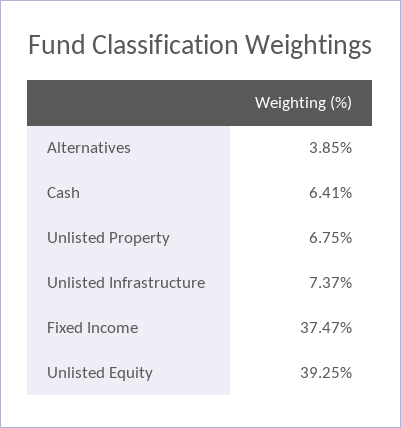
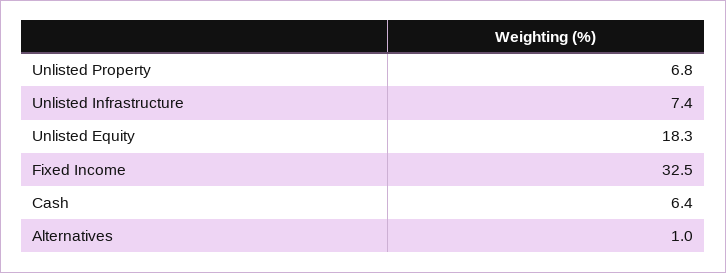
  {
-   "Alternatives": 3.85,
+   "Alternatives": 1,
    "Cash": 6.41,
    "Unlisted Property": 6.75,
    "Unlisted Infrastructure": 7.37,
-   "Fixed Income": 37.47,
+   "Fixed Income": 32.5,
-   "Unlisted Equity": 39.25
+   "Unlisted Equity": 18.3
  }

